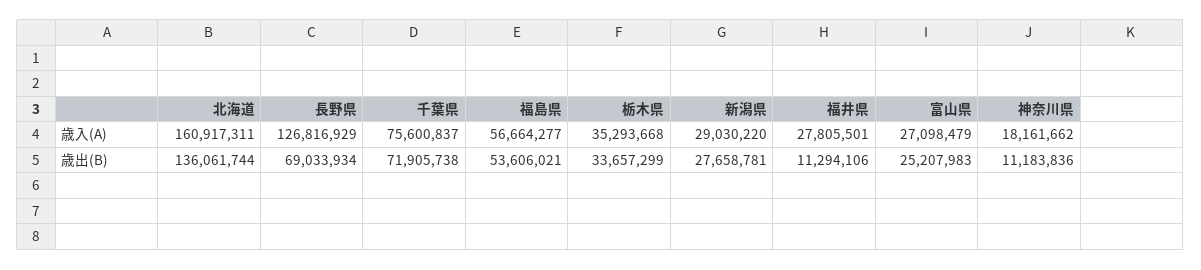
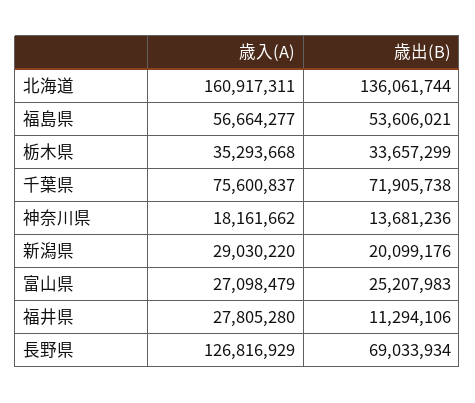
  {
    "北海道": {
      "歳入(A)": 160917311,
      "歳出(B)": 136061744
    },
    "長野県": {
      "歳入(A)": 126816929,
      "歳出(B)": 69033934
    },
    "千葉県": {
      "歳入(A)": 75600837,
      "歳出(B)": 71905738
    },
    "福島県": {
      "歳入(A)": 56664277,
      "歳出(B)": 53606021
    },
    "栃木県": {
      "歳入(A)": 35293668,
      "歳出(B)": 33657299
    },
    "新潟県": {
      "歳入(A)": 29030220,
-     "歳出(B)": 27658781
+     "歳出(B)": 20099176
    },
    "福井県": {
-     "歳入(A)": 27805501,
+     "歳入(A)": 27805280,
      "歳出(B)": 11294106
    },
    "富山県": {
      "歳入(A)": 27098479,
      "歳出(B)": 25207983
    },
    "神奈川県": {
      "歳入(A)": 18161662,
-     "歳出(B)": 11183836
+     "歳出(B)": 13681236
    }
  }

